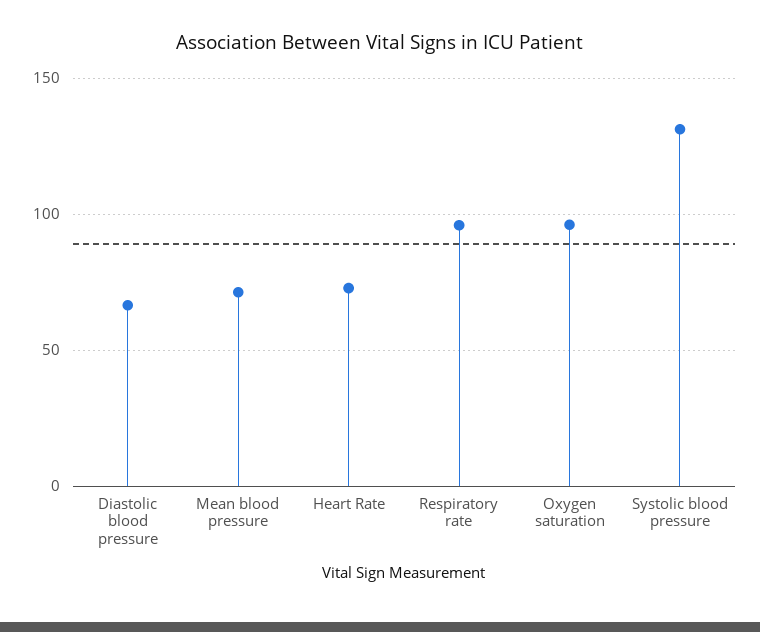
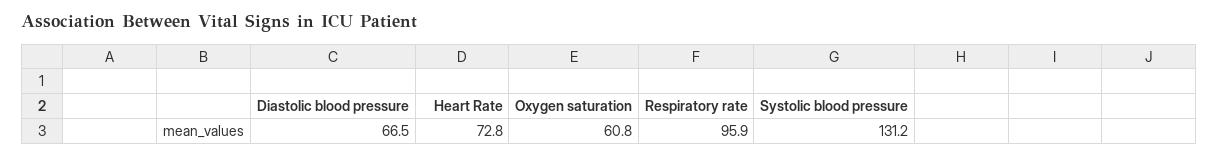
  {
    "Diastolic blood pressure": 66.5,
-   "Mean blood pressure": 70,
    "Heart Rate": 72.8,
    "Respiratory rate": 95.9,
-   "Oxygen saturation": 95,
+   "Oxygen saturation": 60.8,
    "Systolic blood pressure": 131.2
  }

